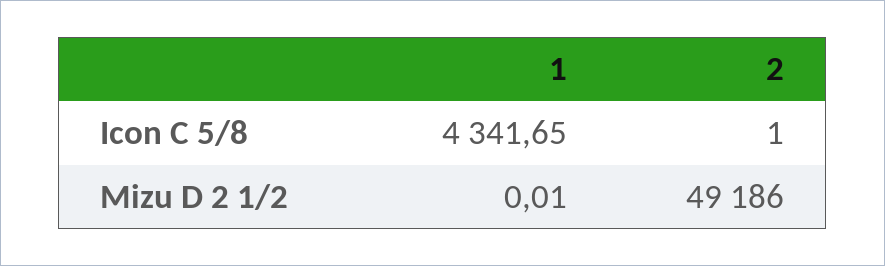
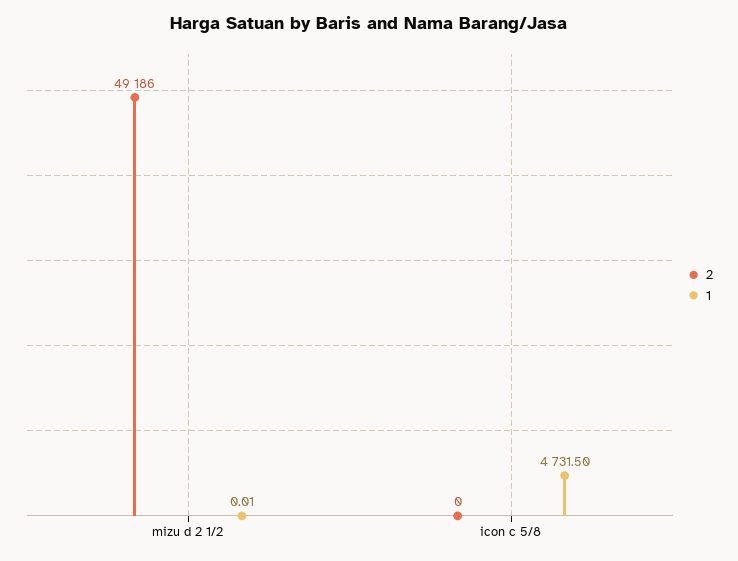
  {
    "1": {
-     "Icon C 5/8": 4341.65,
+     "Icon C 5/8": 4731.5,
      "Mizu D 2 1/2": 0.01
    },
    "2": {
-     "Icon C 5/8": 1,
+     "Icon C 5/8": 0,
      "Mizu D 2 1/2": 49186
    }
  }

